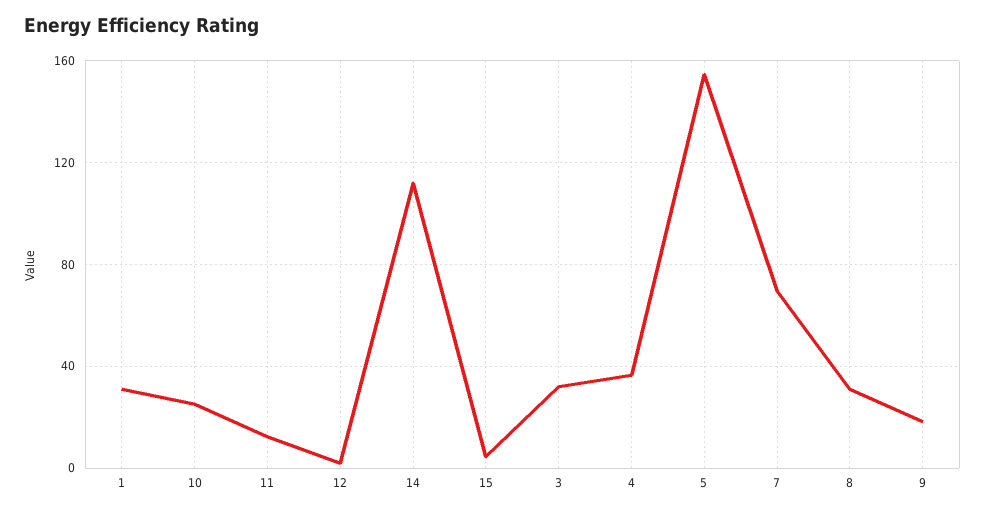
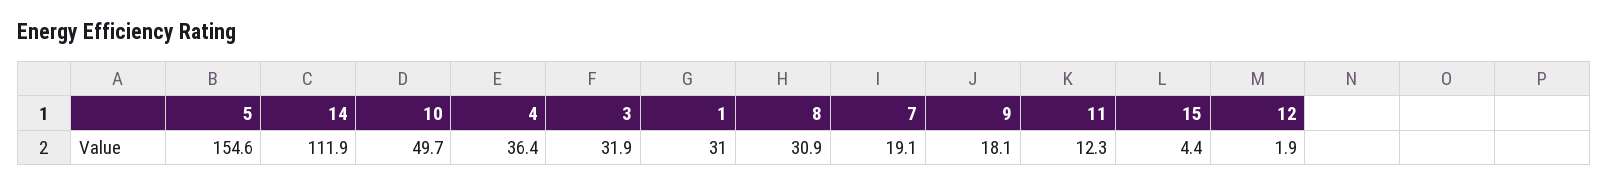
  {
    "1": 31,
-   "10": 25,
+   "10": 49.7,
    "11": 12.3,
    "12": 1.9,
    "14": 111.9,
    "15": 4.4,
    "3": 31.9,
    "4": 36.4,
    "5": 154.6,
-   "7": 70,
+   "7": 19.1,
    "8": 30.9,
    "9": 18.1
  }

